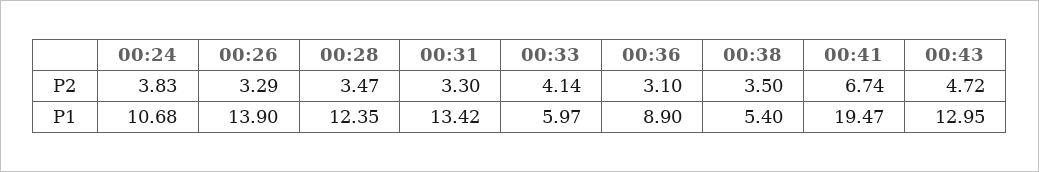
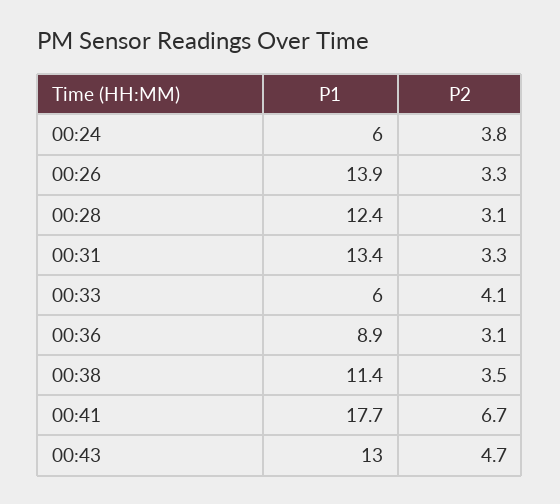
  {
    "00:24": {
      "P2": 3.83,
-     "P1": 10.68
+     "P1": 6
    },
    "00:26": {
      "P2": 3.29,
      "P1": 13.9
    },
    "00:28": {
-     "P2": 3.47,
+     "P2": 3.1,
      "P1": 12.35
    },
    "00:31": {
      "P2": 3.3,
      "P1": 13.42
    },
    "00:33": {
      "P2": 4.14,
      "P1": 5.97
    },
    "00:36": {
      "P2": 3.1,
      "P1": 8.9
    },
    "00:38": {
      "P2": 3.5,
-     "P1": 5.4
+     "P1": 11.4
    },
    "00:41": {
      "P2": 6.74,
-     "P1": 19.47
+     "P1": 17.7
    },
    "00:43": {
      "P2": 4.72,
      "P1": 12.95
    }
  }

